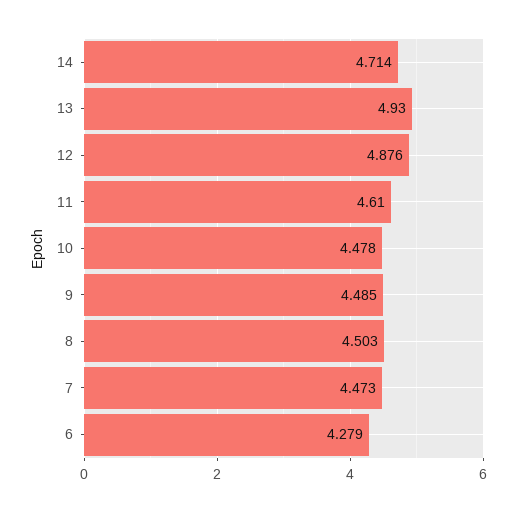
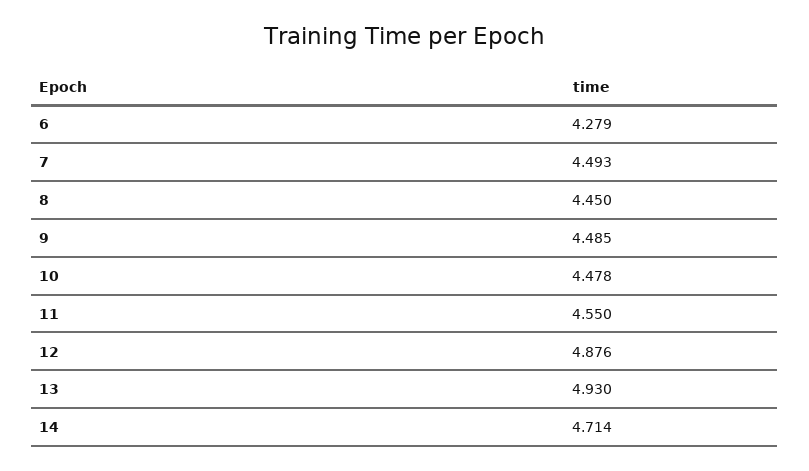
  {
    "14": 4.714,
    "13": 4.93,
    "12": 4.876,
-   "11": 4.61,
+   "11": 4.55,
    "10": 4.478,
    "9": 4.485,
-   "8": 4.503,
+   "8": 4.45,
-   "7": 4.473,
+   "7": 4.493,
    "6": 4.279
  }

